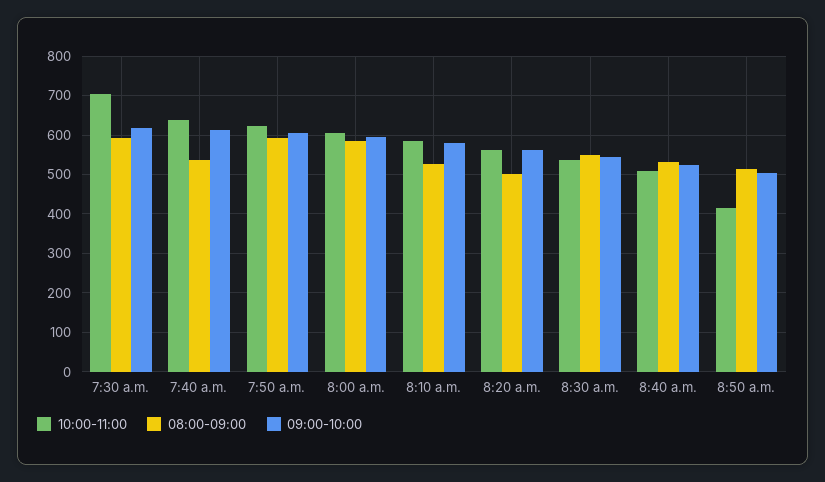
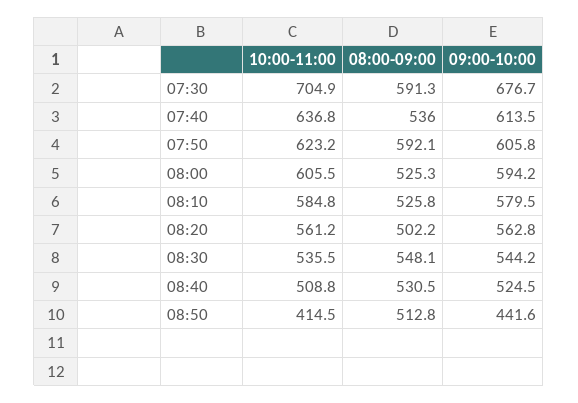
  {
    "10:00-11:00": {
      "7:30 a.m.": 704.9,
      "7:40 a.m.": 636.8,
      "7:50 a.m.": 623.2,
      "8:00 a.m.": 605.5,
      "8:10 a.m.": 584.8,
      "8:20 a.m.": 561.2,
      "8:30 a.m.": 535.5,
      "8:40 a.m.": 508.8,
      "8:50 a.m.": 414.5
    },
    "08:00-09:00": {
      "7:30 a.m.": 591.3,
      "7:40 a.m.": 536,
      "7:50 a.m.": 592.1,
-     "8:00 a.m.": 580,
+     "8:00 a.m.": 525.3,
      "8:10 a.m.": 525.8,
      "8:20 a.m.": 502.2,
      "8:30 a.m.": 548.1,
      "8:40 a.m.": 530.5,
      "8:50 a.m.": 512.8
    },
    "09:00-10:00": {
-     "7:30 a.m.": 620,
+     "7:30 a.m.": 676.7,
      "7:40 a.m.": 613.5,
      "7:50 a.m.": 605.8,
      "8:00 a.m.": 594.2,
      "8:10 a.m.": 579.5,
      "8:20 a.m.": 562.8,
      "8:30 a.m.": 544.2,
      "8:40 a.m.": 524.5,
-     "8:50 a.m.": 500
+     "8:50 a.m.": 441.6
    }
  }

